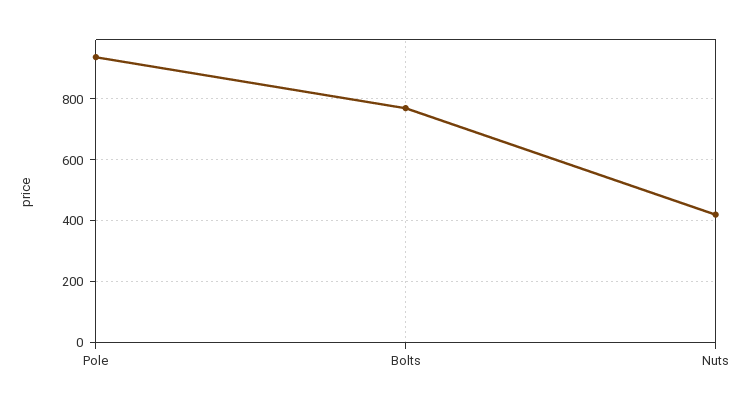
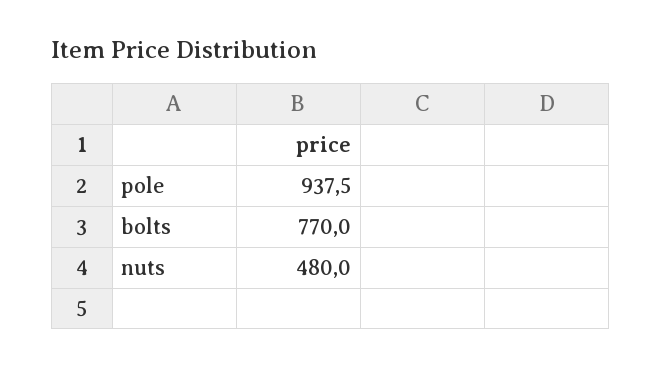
  {
    "Pole": 937.5,
    "Bolts": 770,
-   "Nuts": 420
+   "Nuts": 480
  }

